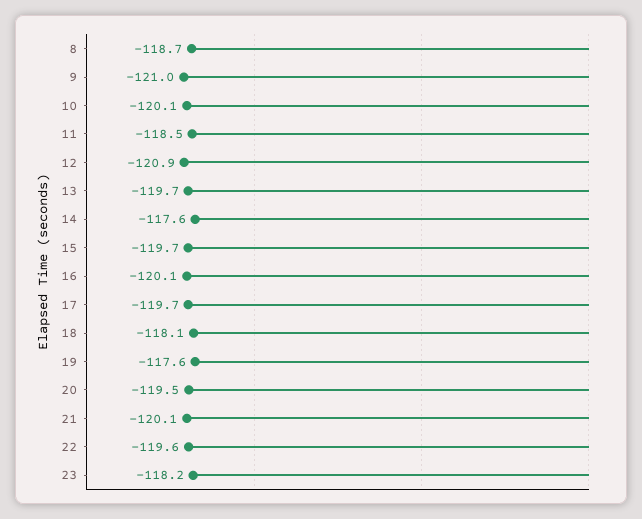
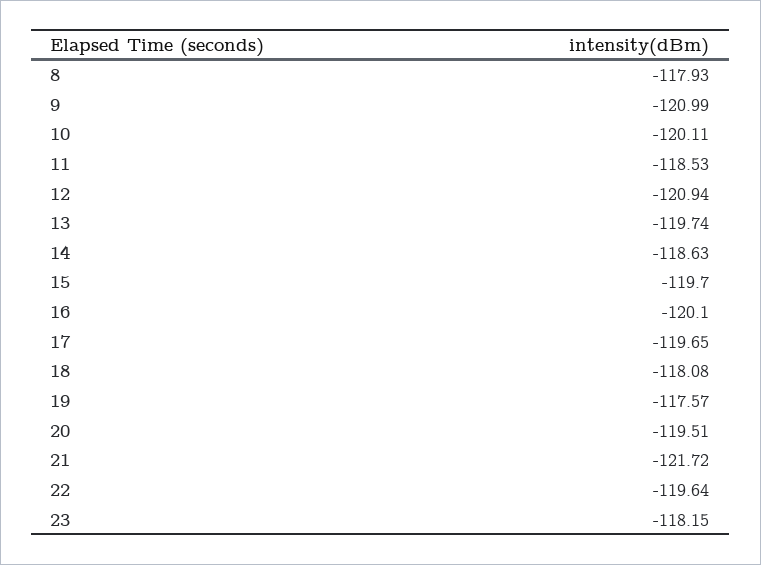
  {
-   "8": -118.7,
+   "8": -117.93,
    "9": -120.99,
    "10": -120.11,
    "11": -118.53,
    "12": -120.94,
    "13": -119.74,
-   "14": -117.6,
+   "14": -118.63,
    "15": -119.7,
    "16": -120.1,
    "17": -119.65,
    "18": -118.08,
    "19": -117.57,
    "20": -119.51,
-   "21": -120.1,
+   "21": -121.72,
    "22": -119.64,
    "23": -118.15
  }

